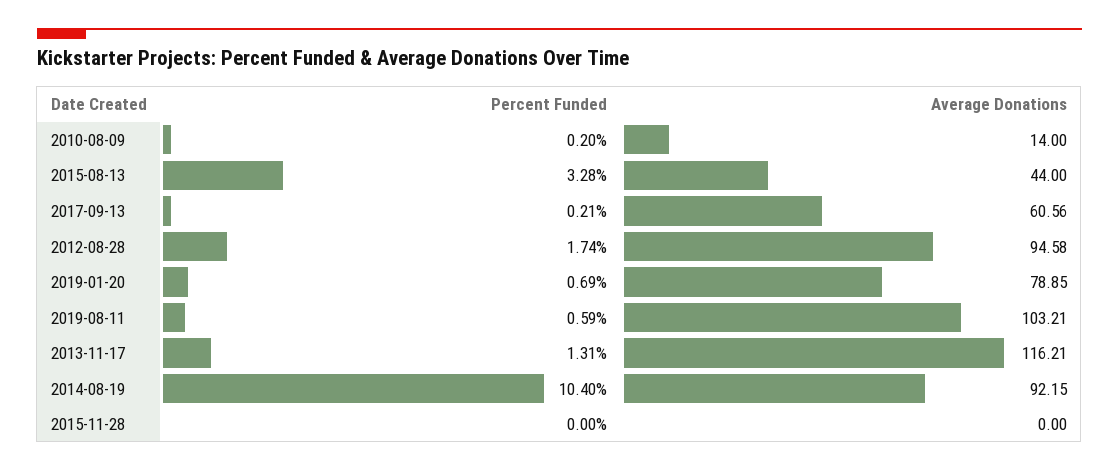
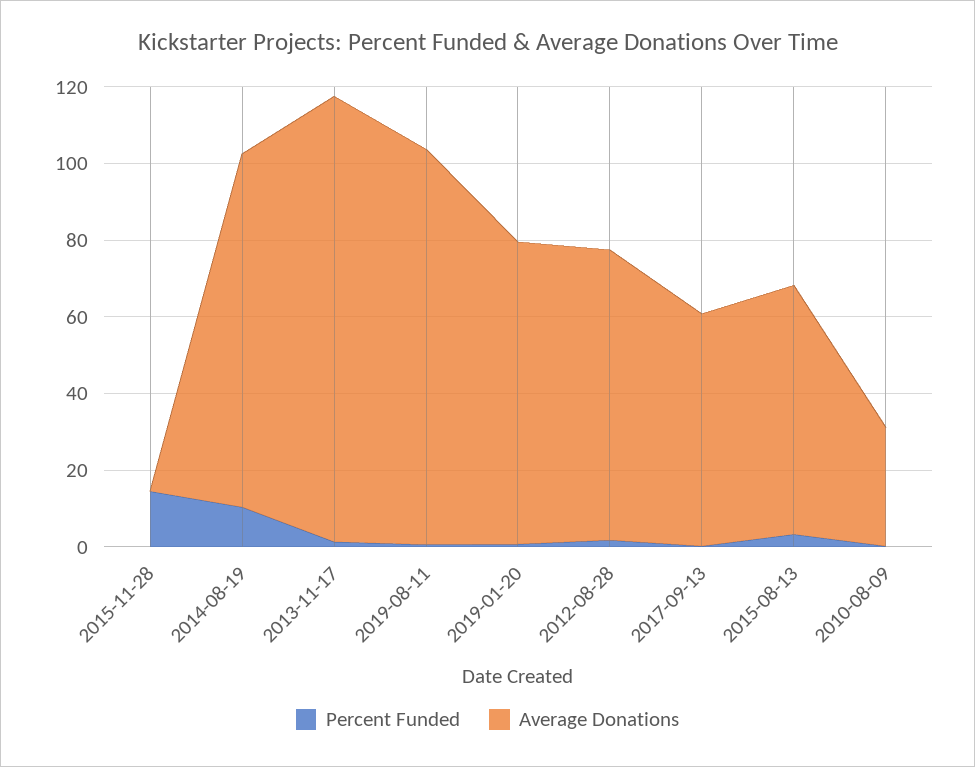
  {
    "Percent Funded": {
      "2010-08-09": 0.2,
      "2015-08-13": 3.28,
      "2017-09-13": 0.21,
      "2012-08-28": 1.74,
      "2019-01-20": 0.69,
      "2019-08-11": 0.59,
      "2013-11-17": 1.31,
      "2014-08-19": 10.4,
-     "2015-11-28": 0
+     "2015-11-28": 15
    },
    "Average Donations": {
-     "2010-08-09": 14,
+     "2010-08-09": 30,
-     "2015-08-13": 44,
+     "2015-08-13": 65,
      "2017-09-13": 60.56,
-     "2012-08-28": 94.58,
+     "2012-08-28": 75,
      "2019-01-20": 78.85,
      "2019-08-11": 103.21,
      "2013-11-17": 116.21,
      "2014-08-19": 92.15,
      "2015-11-28": 0
    }
  }

